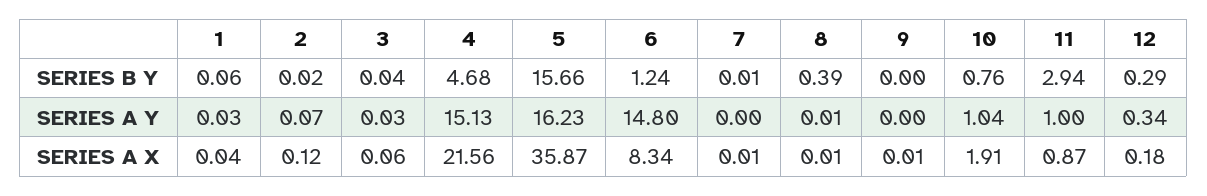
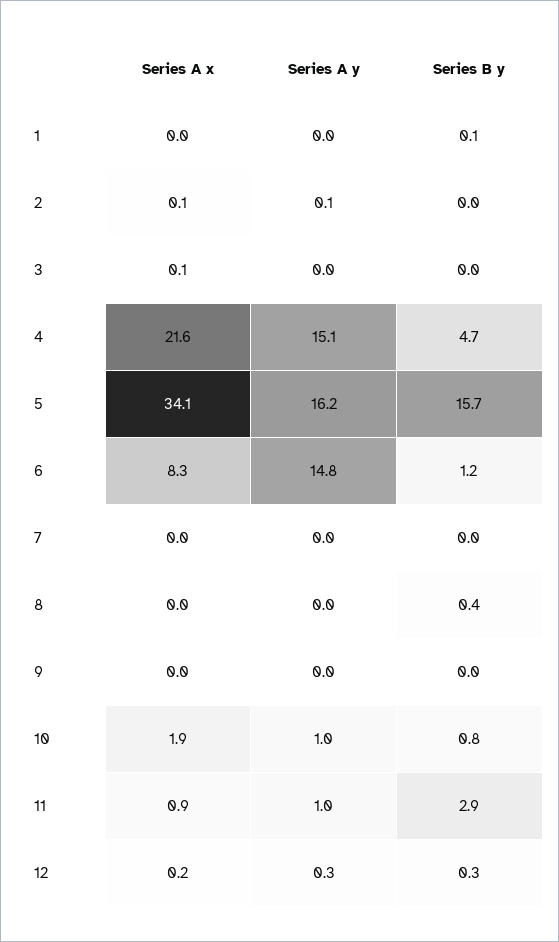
  {
    "1": {
      "SERIES B Y": 0.06,
      "SERIES A Y": 0.03,
      "SERIES A X": 0.04
    },
    "2": {
      "SERIES B Y": 0.02,
      "SERIES A Y": 0.07,
      "SERIES A X": 0.12
    },
    "3": {
      "SERIES B Y": 0.04,
      "SERIES A Y": 0.03,
      "SERIES A X": 0.06
    },
    "4": {
      "SERIES B Y": 4.68,
      "SERIES A Y": 15.13,
      "SERIES A X": 21.56
    },
    "5": {
      "SERIES B Y": 15.66,
      "SERIES A Y": 16.23,
-     "SERIES A X": 35.87
+     "SERIES A X": 34.1
    },
    "6": {
      "SERIES B Y": 1.24,
      "SERIES A Y": 14.8,
      "SERIES A X": 8.34
    },
    "7": {
      "SERIES B Y": 0.01,
      "SERIES A Y": 0,
      "SERIES A X": 0.01
    },
    "8": {
      "SERIES B Y": 0.39,
      "SERIES A Y": 0.01,
      "SERIES A X": 0.01
    },
    "9": {
      "SERIES B Y": 0,
      "SERIES A Y": 0,
      "SERIES A X": 0.01
    },
    "10": {
      "SERIES B Y": 0.76,
      "SERIES A Y": 1.04,
      "SERIES A X": 1.91
    },
    "11": {
      "SERIES B Y": 2.94,
      "SERIES A Y": 1,
      "SERIES A X": 0.87
    },
    "12": {
      "SERIES B Y": 0.29,
      "SERIES A Y": 0.34,
      "SERIES A X": 0.18
    }
  }

